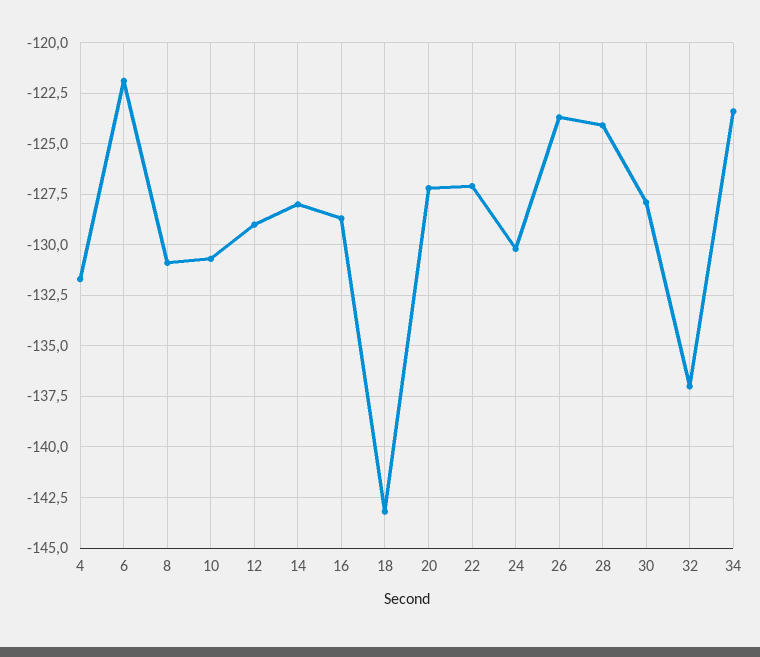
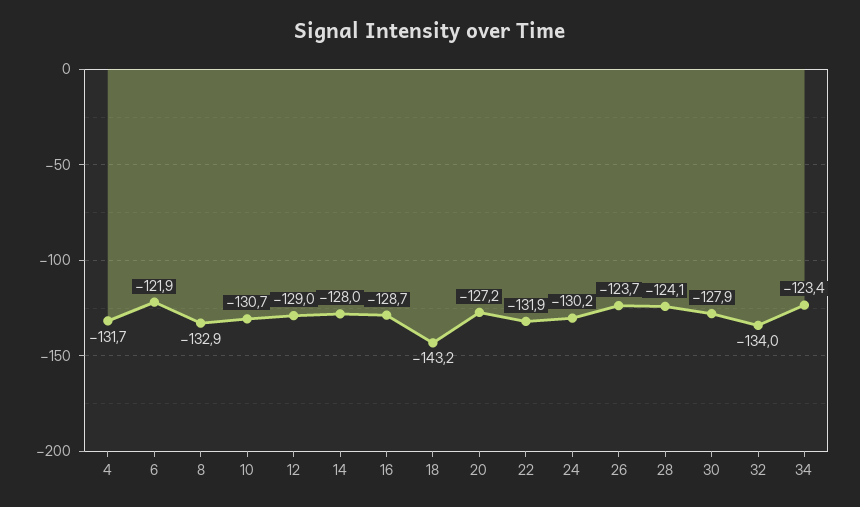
  {
    "4": -131.7,
    "6": -121.9,
-   "8": -131,
+   "8": -132.9,
    "10": -130.7,
    "12": -129,
    "14": -128,
    "16": -128.7,
    "18": -143.2,
    "20": -127.2,
-   "22": -127,
+   "22": -131.9,
    "24": -130.2,
    "26": -123.7,
    "28": -124.1,
    "30": -127.9,
-   "32": -137,
+   "32": -134,
    "34": -123.4
  }

